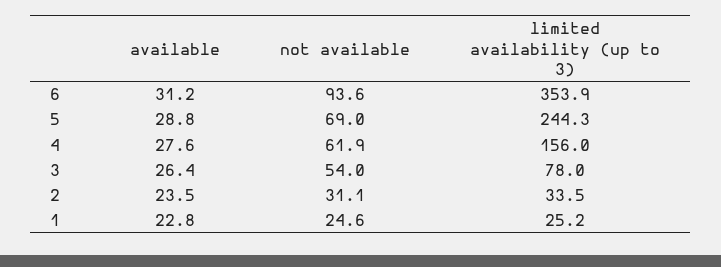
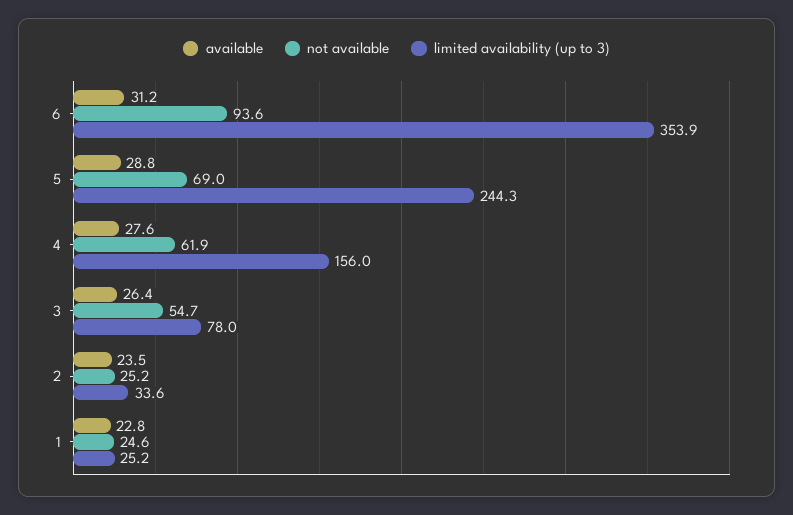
  {
    "available": {
      "6": 31.2,
      "5": 28.8,
      "4": 27.6,
      "3": 26.4,
      "2": 23.5,
      "1": 22.8
    },
    "not available": {
      "6": 93.6,
      "5": 69,
      "4": 61.9,
-     "3": 54,
+     "3": 54.7,
-     "2": 31.1,
+     "2": 25.2,
      "1": 24.6
    },
    "limited availability (up to 3)": {
      "6": 353.9,
      "5": 244.3,
      "4": 156,
      "3": 78,
-     "2": 33.5,
+     "2": 33.6,
      "1": 25.2
    }
  }

